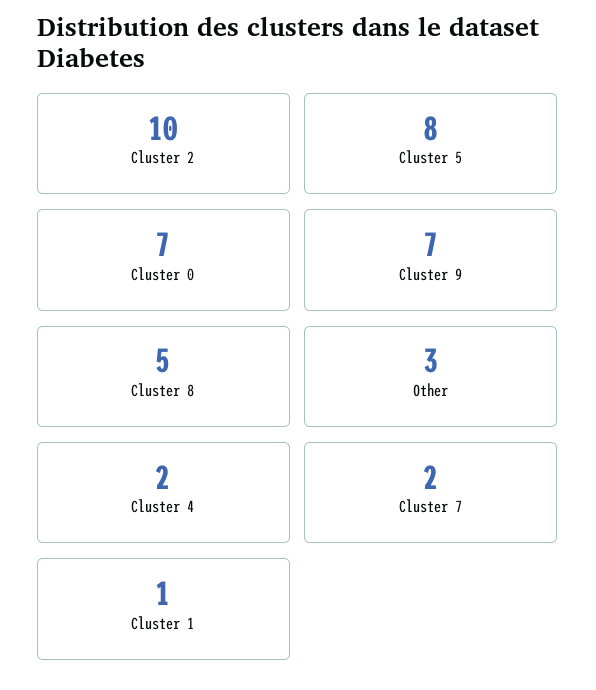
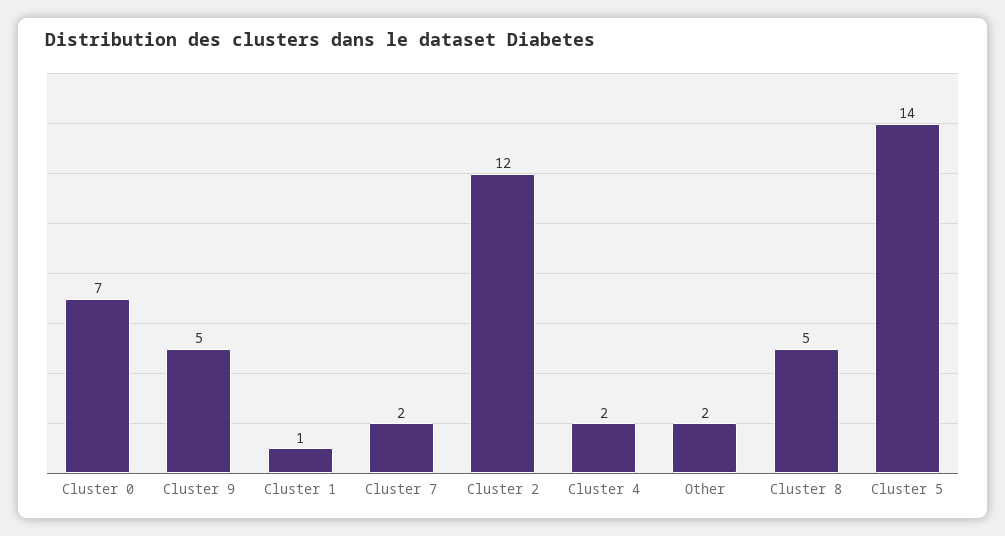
  {
-   "Cluster 2": 10,
+   "Cluster 2": 12,
-   "Cluster 5": 8,
+   "Cluster 5": 14,
    "Cluster 0": 7,
-   "Cluster 9": 7,
+   "Cluster 9": 5,
    "Cluster 8": 5,
-   "Other": 3,
+   "Other": 2,
    "Cluster 4": 2,
    "Cluster 7": 2,
    "Cluster 1": 1
  }

